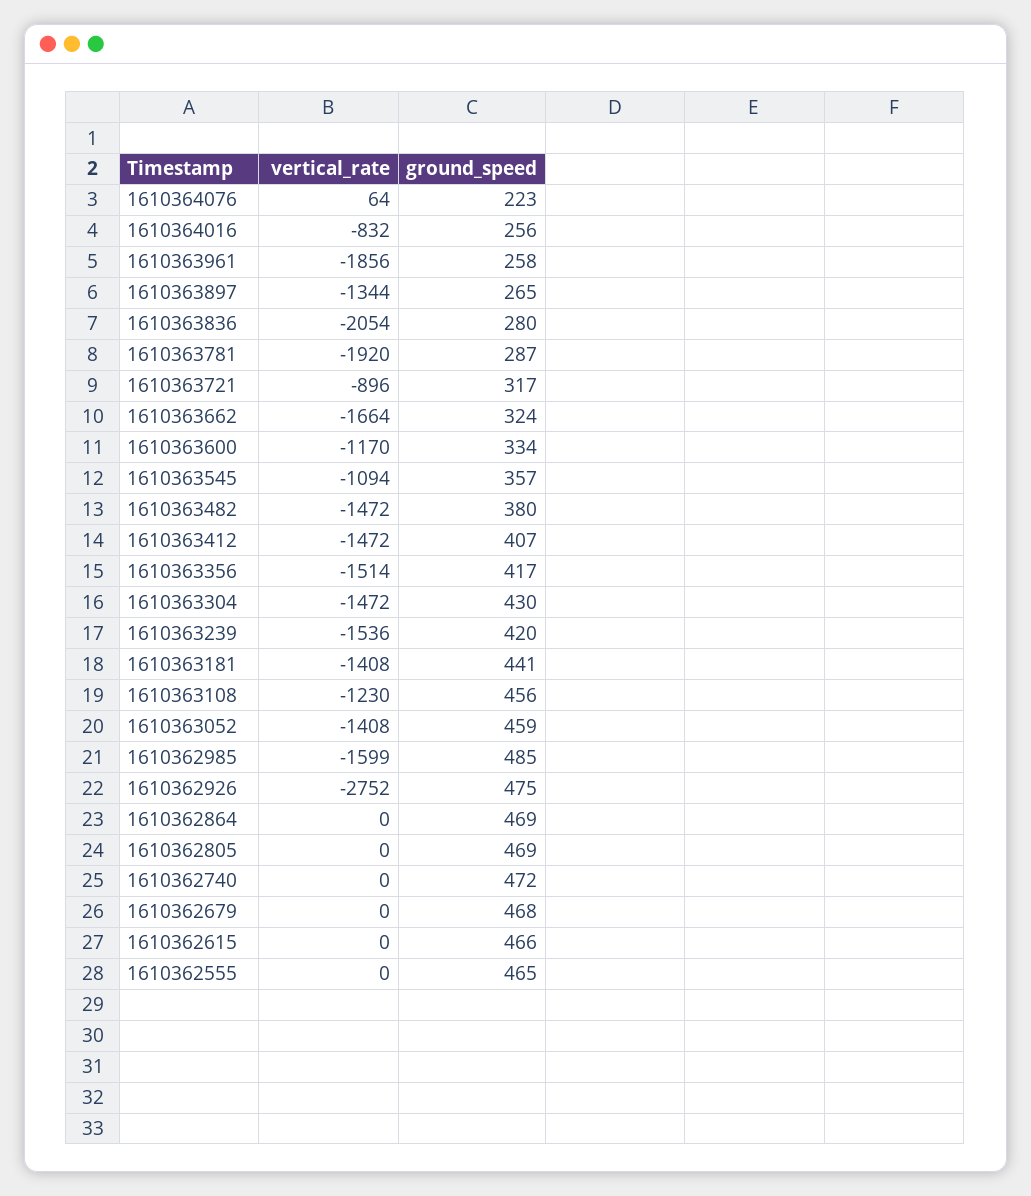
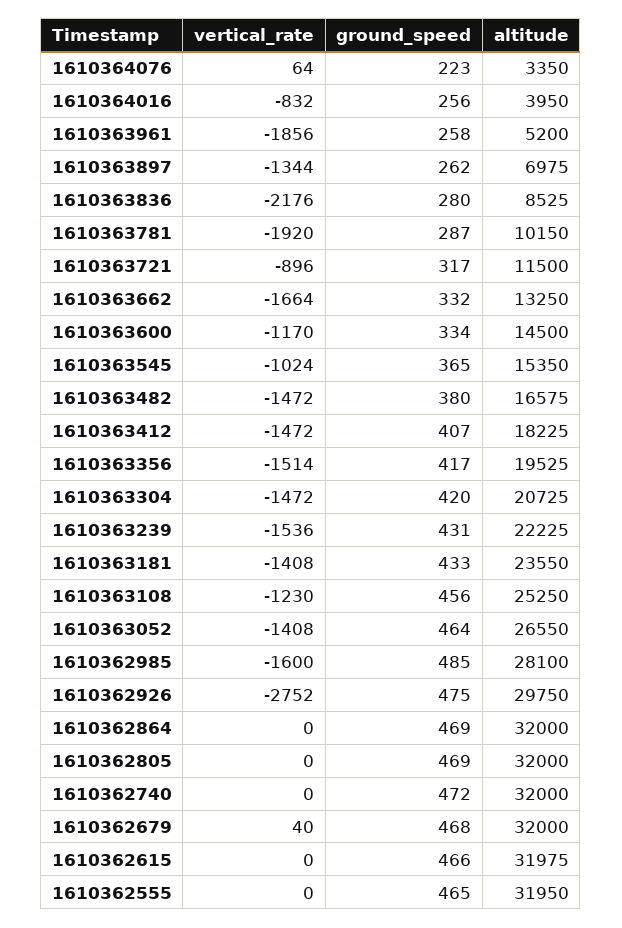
  {
    "vertical_rate": {
      "1610364076": 64,
      "1610364016": -832,
      "1610363961": -1856,
      "1610363897": -1344,
-     "1610363836": -2054,
+     "1610363836": -2176,
      "1610363781": -1920,
      "1610363721": -896,
      "1610363662": -1664,
      "1610363600": -1170,
-     "1610363545": -1094,
+     "1610363545": -1024,
      "1610363482": -1472,
      "1610363412": -1472,
      "1610363356": -1514,
      "1610363304": -1472,
      "1610363239": -1536,
      "1610363181": -1408,
      "1610363108": -1230,
      "1610363052": -1408,
-     "1610362985": -1599,
+     "1610362985": -1600,
      "1610362926": -2752,
      "1610362864": 0,
      "1610362805": 0,
      "1610362740": 0,
-     "1610362679": 0,
+     "1610362679": 40,
      "1610362615": 0,
      "1610362555": 0
    },
    "ground_speed": {
      "1610364076": 223,
      "1610364016": 256,
      "1610363961": 258,
-     "1610363897": 265,
+     "1610363897": 262,
      "1610363836": 280,
      "1610363781": 287,
      "1610363721": 317,
-     "1610363662": 324,
+     "1610363662": 332,
      "1610363600": 334,
-     "1610363545": 357,
+     "1610363545": 365,
      "1610363482": 380,
      "1610363412": 407,
      "1610363356": 417,
-     "1610363304": 430,
+     "1610363304": 420,
-     "1610363239": 420,
+     "1610363239": 431,
-     "1610363181": 441,
+     "1610363181": 433,
      "1610363108": 456,
-     "1610363052": 459,
+     "1610363052": 464,
      "1610362985": 485,
      "1610362926": 475,
      "1610362864": 469,
      "1610362805": 469,
      "1610362740": 472,
      "1610362679": 468,
      "1610362615": 466,
      "1610362555": 465
-   }
+   },
+   "altitude": {
+     "1610364076": 3350,
+     "1610364016": 3950,
+     "1610363961": 5200,
+     "1610363897": 6975,
+     "1610363836": 8525,
+     "1610363781": 10150,
+     "1610363721": 11500,
+     "1610363662": 13250,
+     "1610363600": 14500,
+     "1610363545": 15350,
+     "1610363482": 16575,
+     "1610363412": 18225,
+     "1610363356": 19525,
+     "1610363304": 20725,
+     "1610363239": 22225,
+     "1610363181": 23550,
+     "1610363108": 25250,
+     "1610363052": 26550,
+     "1610362985": 28100,
+     "1610362926": 29750,
+     "1610362864": 32000,
+     "1610362805": 32000,
+     "1610362740": 32000,
+     "1610362679": 32000,
+     "1610362615": 31975,
+     "1610362555": 31950
+   }
  }

